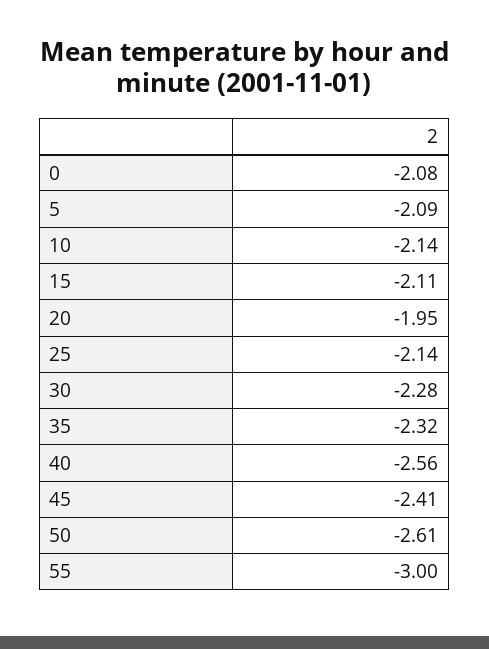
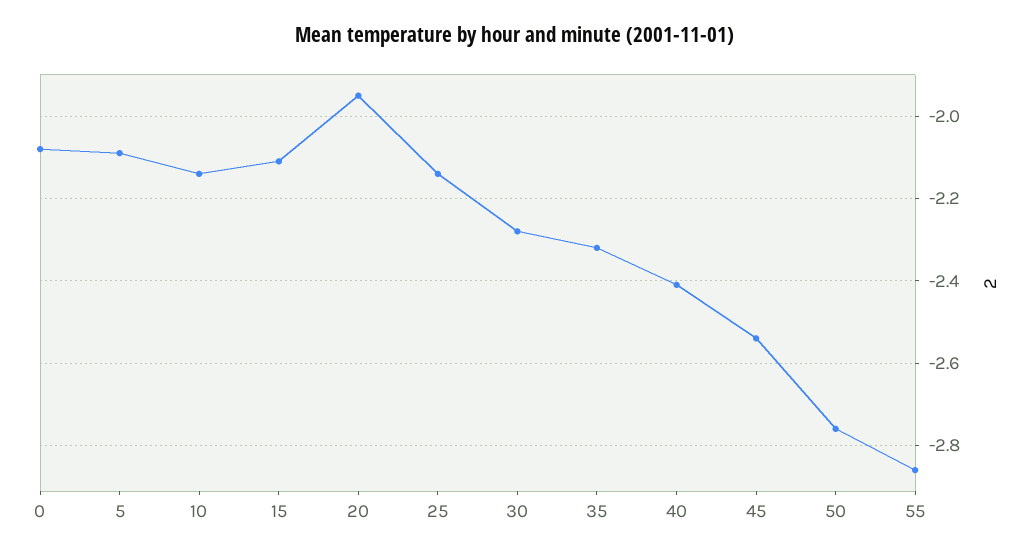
  {
    "0": -2.08,
    "5": -2.09,
    "10": -2.14,
    "15": -2.11,
    "20": -1.95,
    "25": -2.14,
    "30": -2.28,
    "35": -2.32,
-   "40": -2.56,
+   "40": -2.4,
-   "45": -2.41,
+   "45": -2.55,
-   "50": -2.61,
+   "50": -2.75,
-   "55": -3
+   "55": -2.85
  }

